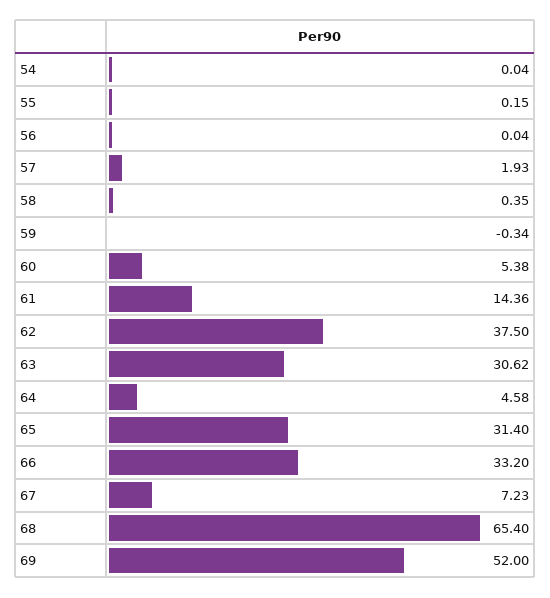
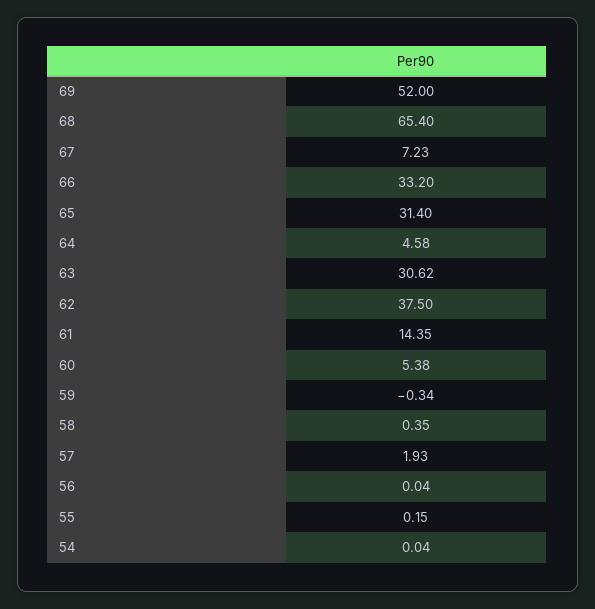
  {
    "54": 0.04,
    "55": 0.15,
    "56": 0.04,
    "57": 1.93,
    "58": 0.35,
    "59": -0.34,
    "60": 5.38,
-   "61": 14.36,
+   "61": 14.35,
    "62": 37.5,
    "63": 30.62,
    "64": 4.58,
    "65": 31.4,
    "66": 33.2,
    "67": 7.23,
    "68": 65.4,
    "69": 52
  }

